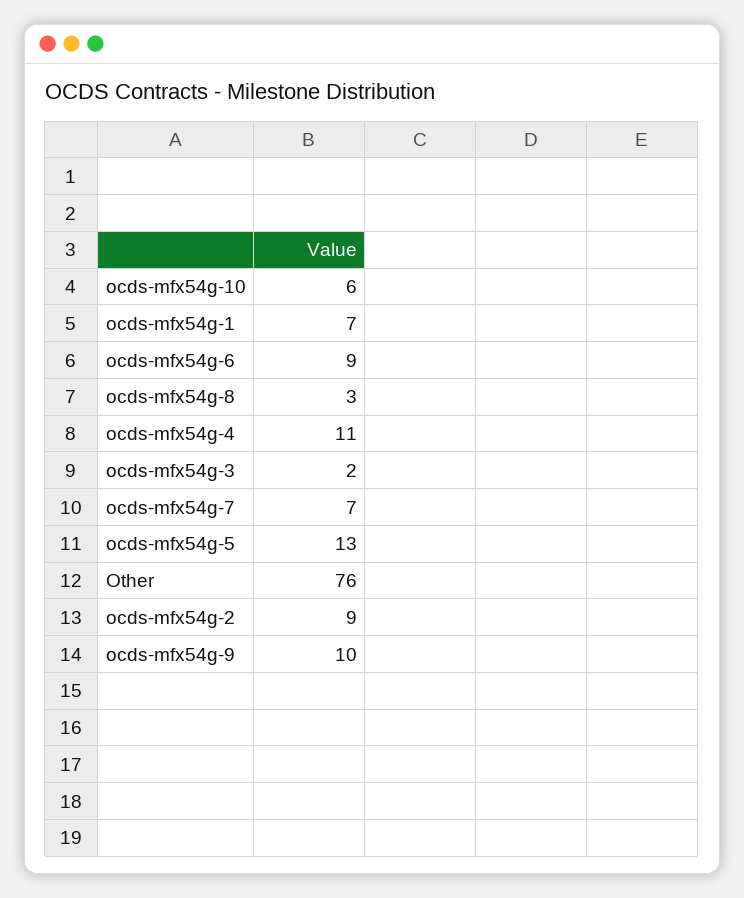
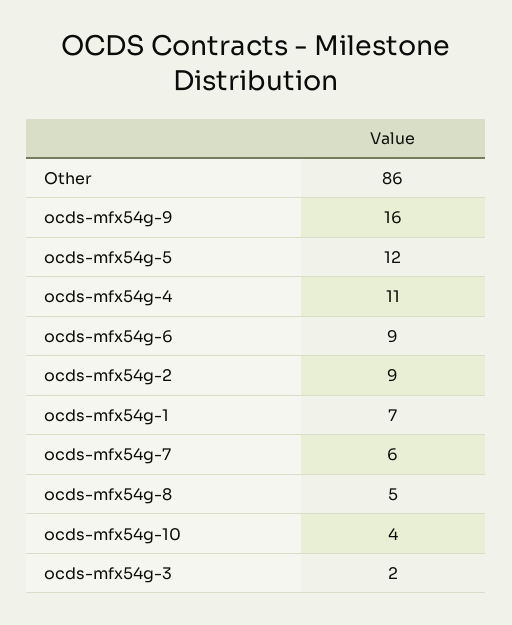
  {
-   "ocds-mfx54g-10": 6,
+   "ocds-mfx54g-10": 4,
    "ocds-mfx54g-1": 7,
    "ocds-mfx54g-6": 9,
-   "ocds-mfx54g-8": 3,
+   "ocds-mfx54g-8": 5,
    "ocds-mfx54g-4": 11,
    "ocds-mfx54g-3": 2,
-   "ocds-mfx54g-7": 7,
+   "ocds-mfx54g-7": 6,
-   "ocds-mfx54g-5": 13,
+   "ocds-mfx54g-5": 12,
-   "Other": 76,
+   "Other": 86,
    "ocds-mfx54g-2": 9,
-   "ocds-mfx54g-9": 10
+   "ocds-mfx54g-9": 16
  }

